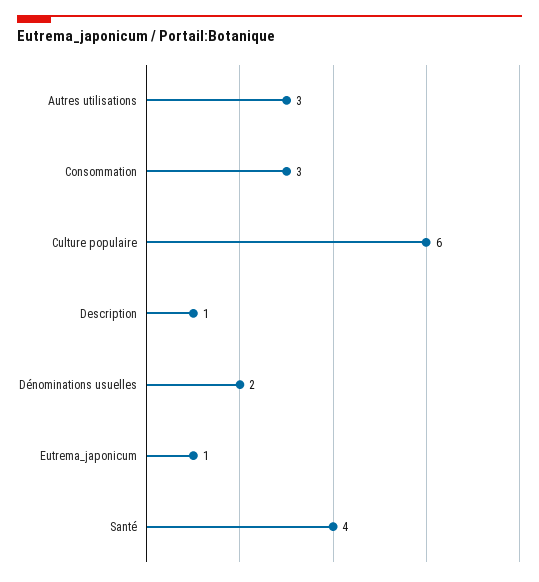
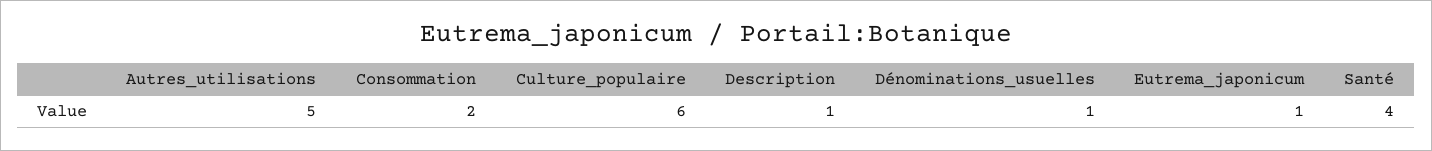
  {
-   "Autres utilisations": 3,
+   "Autres utilisations": 5,
-   "Consommation": 3,
+   "Consommation": 2,
    "Culture populaire": 6,
    "Description": 1,
-   "Dénominations usuelles": 2,
+   "Dénominations usuelles": 1,
    "Eutrema_japonicum": 1,
    "Santé": 4
  }

